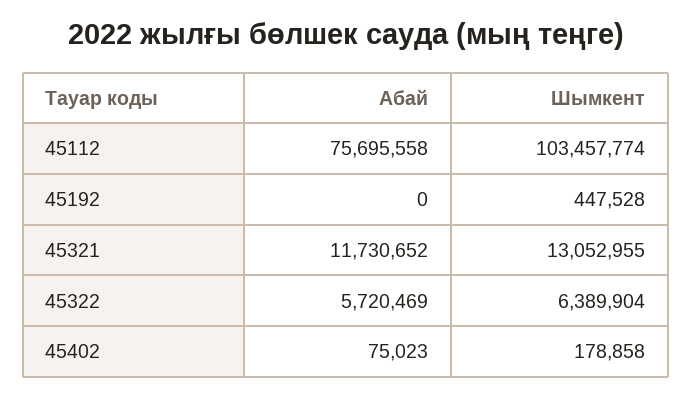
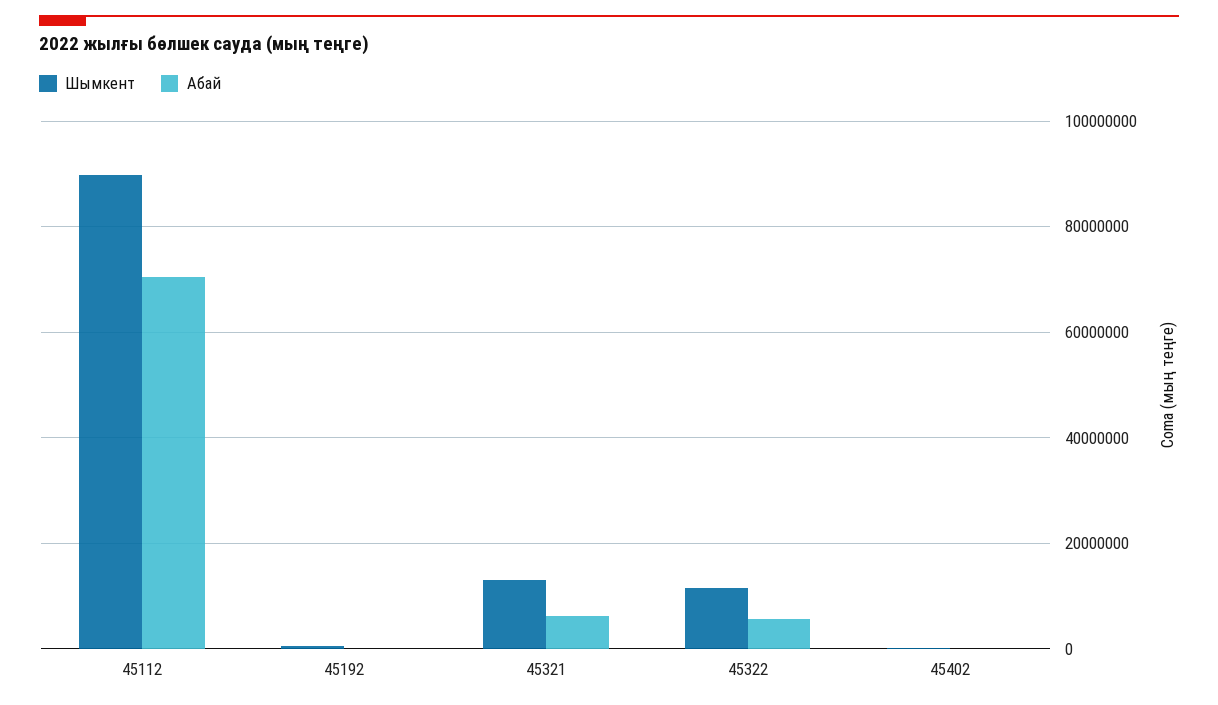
  {
    "Абай": {
-     "45112": 75695558,
+     "45112": 70000000,
      "45192": 0,
-     "45321": 11730652,
+     "45321": 6000000,
      "45322": 5720469,
      "45402": 75023
    },
    "Шымкент": {
-     "45112": 103457774,
+     "45112": 90000000,
      "45192": 447528,
      "45321": 13052955,
-     "45322": 6389904,
+     "45322": 12000000,
      "45402": 178858
    }
  }

